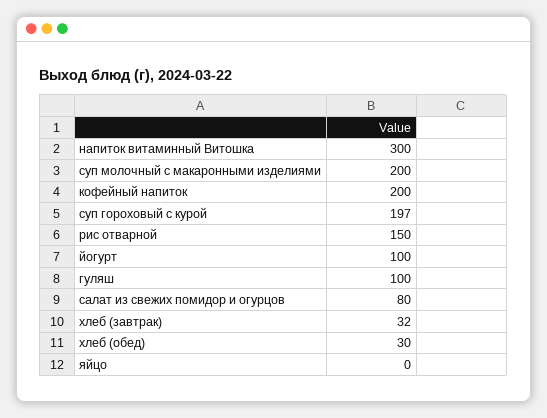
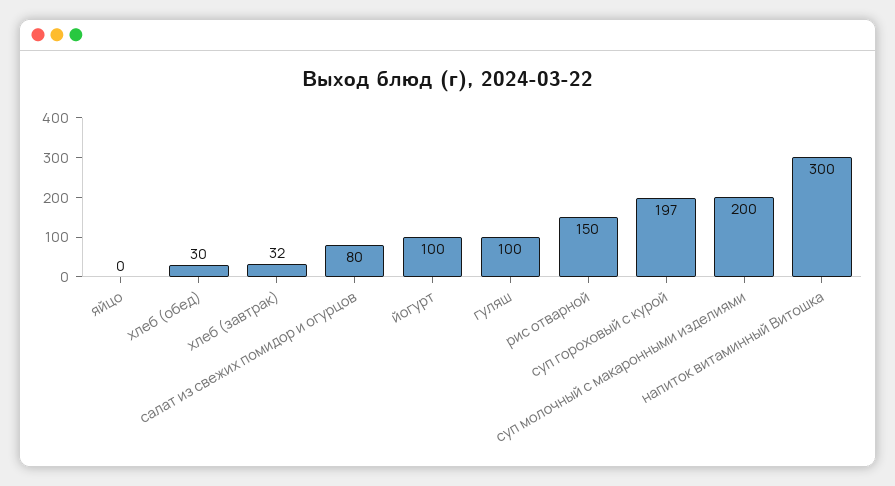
  {
    "напиток витаминный Витошка": 300,
    "суп молочный с макаронными изделиями": 200,
-   "кофейный напиток": 200,
    "суп гороховый с курой": 197,
    "рис отварной": 150,
    "йогурт": 100,
    "гуляш": 100,
    "салат из свежих помидор и огурцов": 80,
    "хлеб (завтрак)": 32,
    "хлеб (обед)": 30,
    "яйцо": 0
  }

